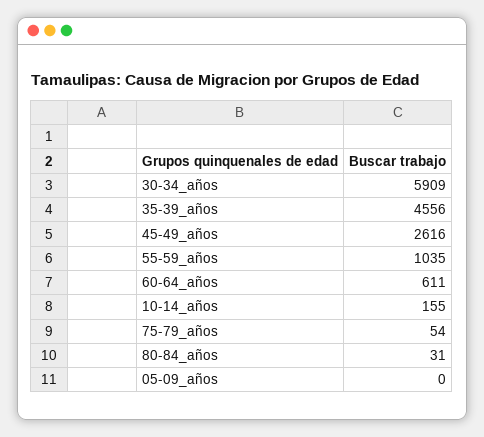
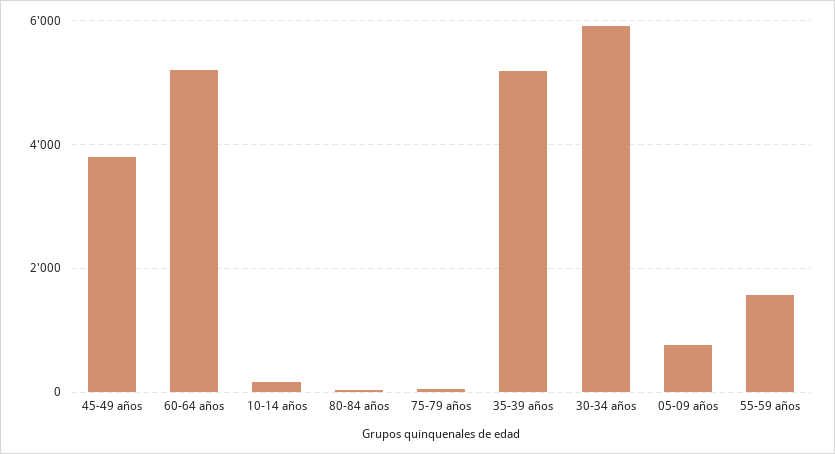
  {
    "30-34_años": 5909,
-   "35-39_años": 4556,
+   "35-39_años": 5200,
-   "45-49_años": 2616,
+   "45-49_años": 3800,
-   "55-59_años": 1035,
+   "55-59_años": 1600,
-   "60-64_años": 611,
+   "60-64_años": 5200,
    "10-14_años": 155,
    "75-79_años": 54,
    "80-84_años": 31,
-   "05-09_años": 0
+   "05-09_años": 800
  }

